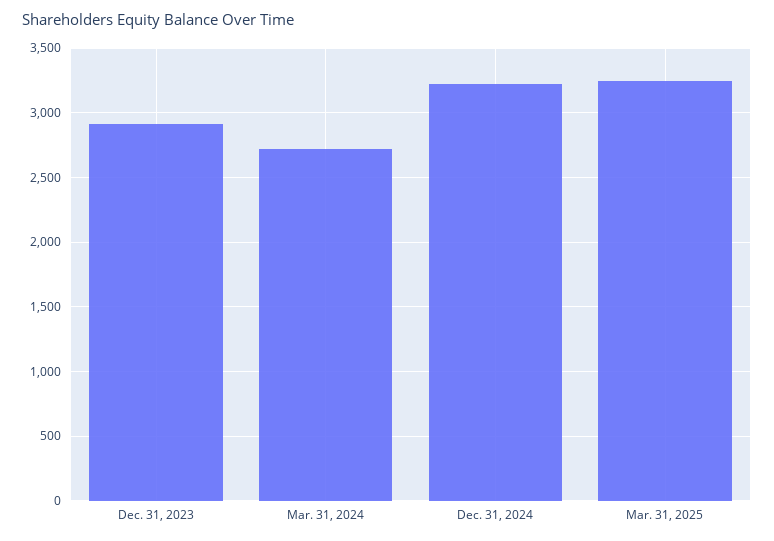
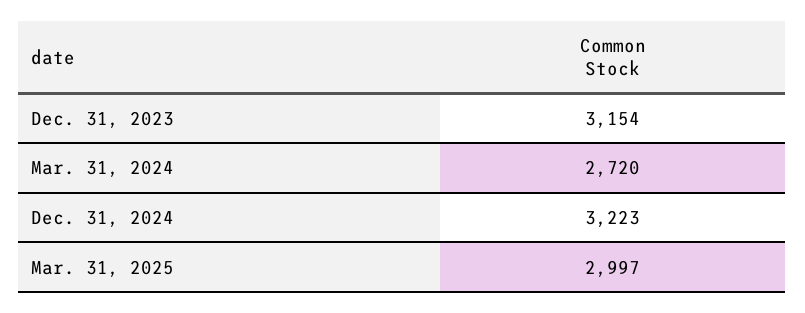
  {
-   "Dec. 31, 2023": 2900,
+   "Dec. 31, 2023": 3154,
    "Mar. 31, 2024": 2720,
    "Dec. 31, 2024": 3223,
-   "Mar. 31, 2025": 3250
+   "Mar. 31, 2025": 2997
  }

